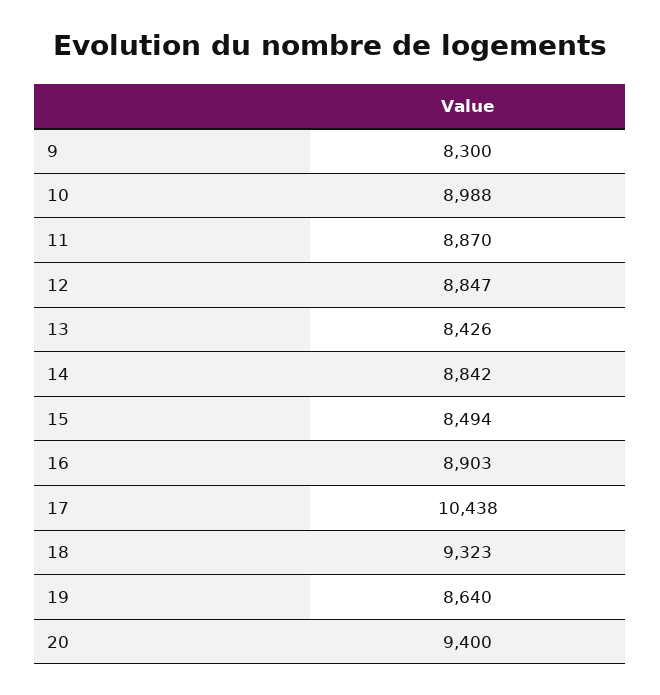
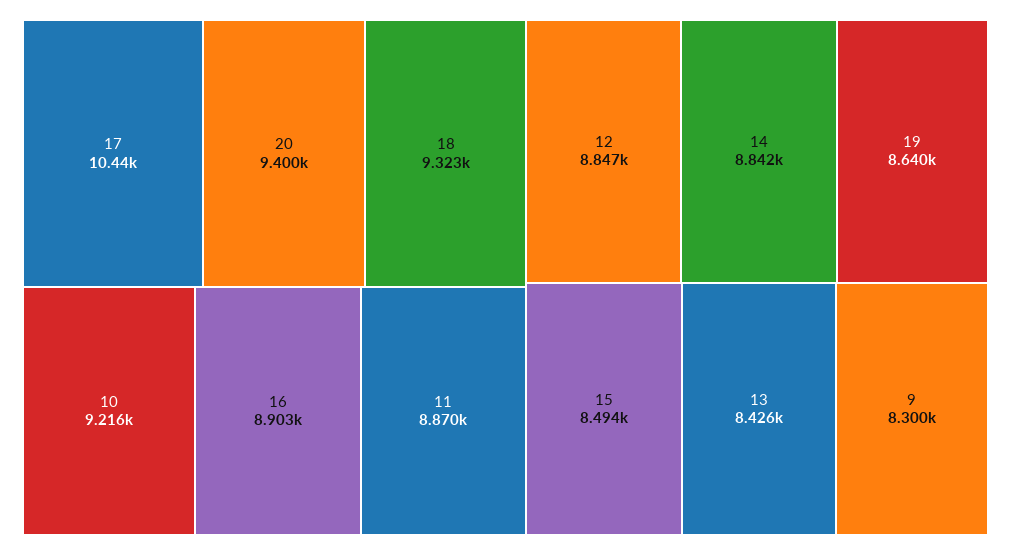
  {
    "9": 8300,
-   "10": 8988,
+   "10": 9216,
    "11": 8870,
    "12": 8847,
    "13": 8426,
    "14": 8842,
    "15": 8494,
    "16": 8903,
    "17": 10438,
    "18": 9323,
    "19": 8640,
    "20": 9400
  }

